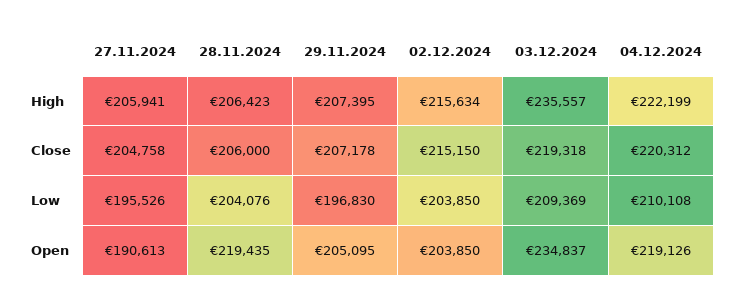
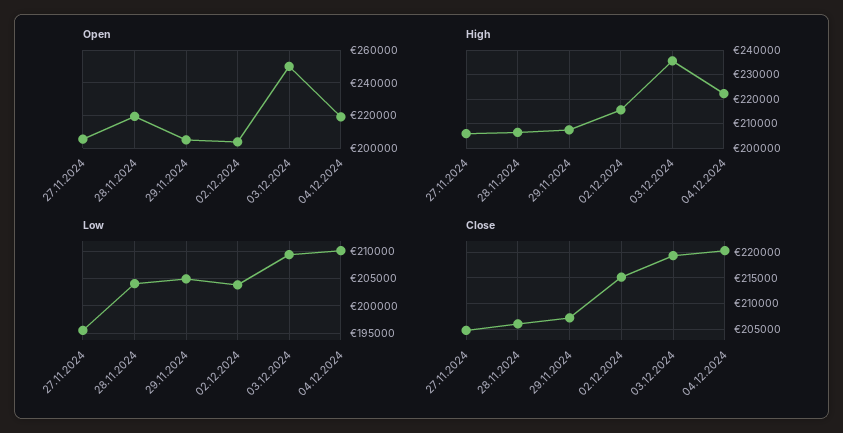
  {
    "High": {
      "27.11.2024": 205941,
      "28.11.2024": 206423,
      "29.11.2024": 207395,
      "02.12.2024": 215634,
      "03.12.2024": 235557,
      "04.12.2024": 222199
    },
    "Close": {
      "27.11.2024": 204758,
      "28.11.2024": 206000,
      "29.11.2024": 207178,
      "02.12.2024": 215150,
      "03.12.2024": 219318,
      "04.12.2024": 220312
    },
    "Low": {
      "27.11.2024": 195526,
      "28.11.2024": 204076,
-     "29.11.2024": 196830,
+     "29.11.2024": 205000,
      "02.12.2024": 203850,
      "03.12.2024": 209369,
      "04.12.2024": 210108
    },
    "Open": {
-     "27.11.2024": 190613,
+     "27.11.2024": 205000,
      "28.11.2024": 219435,
      "29.11.2024": 205095,
      "02.12.2024": 203850,
-     "03.12.2024": 234837,
+     "03.12.2024": 250000,
      "04.12.2024": 219126
    }
  }

